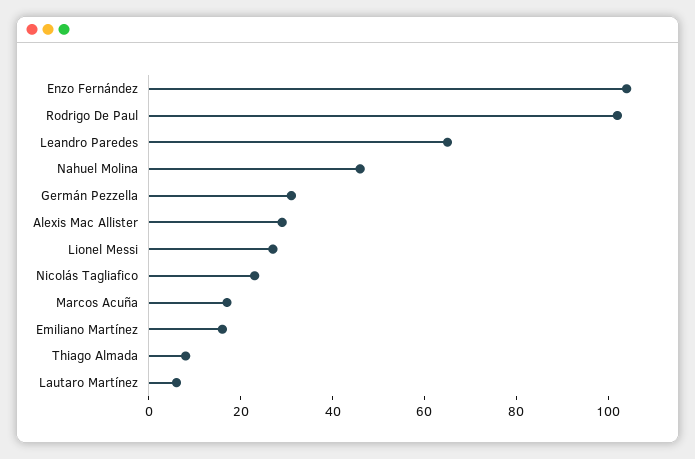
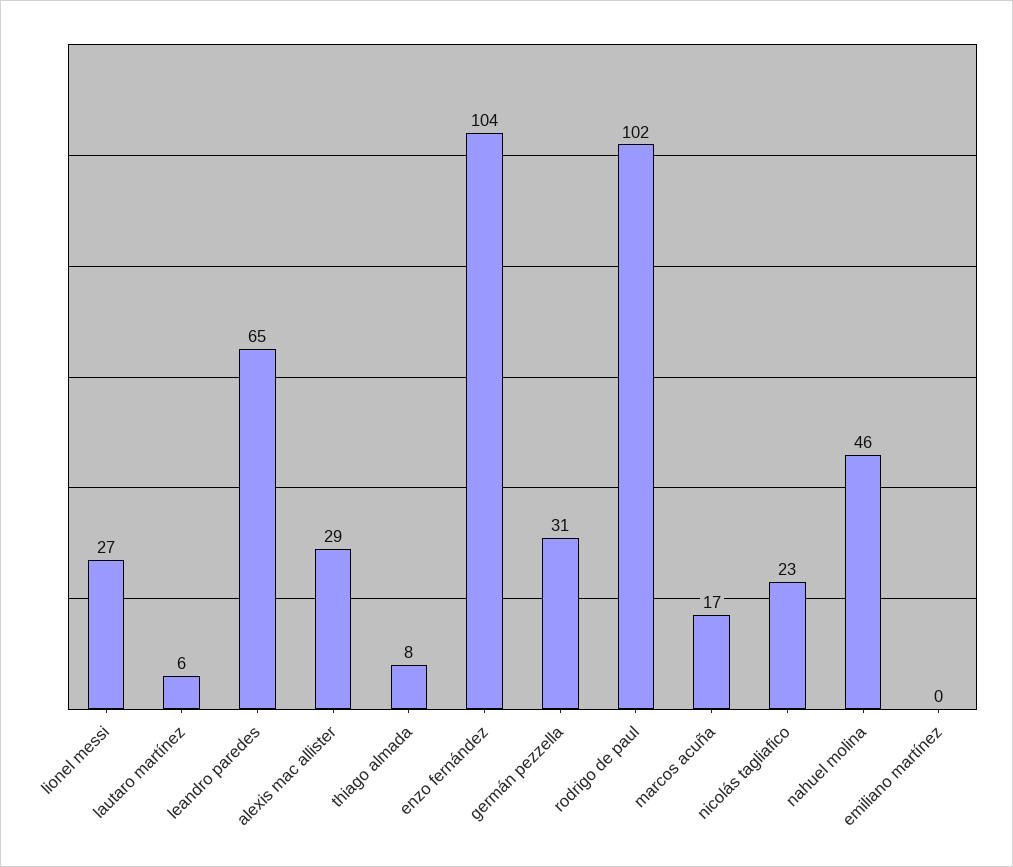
  {
    "Enzo Fernández": 104,
    "Rodrigo De Paul": 102,
    "Leandro Paredes": 65,
    "Nahuel Molina": 46,
    "Germán Pezzella": 31,
    "Alexis Mac Allister": 29,
    "Lionel Messi": 27,
    "Nicolás Tagliafico": 23,
    "Marcos Acuña": 17,
-   "Emiliano Martínez": 15,
+   "Emiliano Martínez": 0,
    "Thiago Almada": 8,
    "Lautaro Martínez": 6
  }

